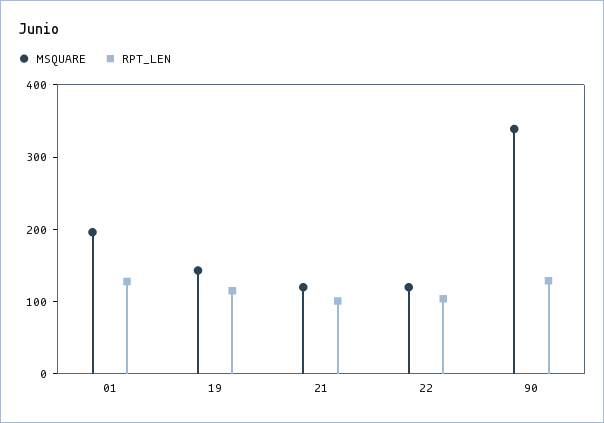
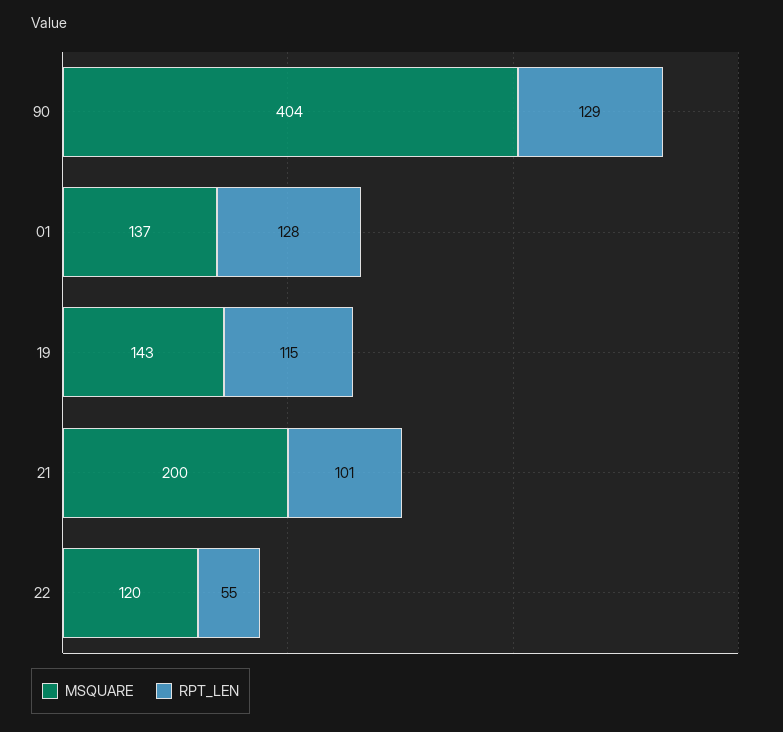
  {
    "MSQUARE": {
-     "01": 200,
+     "01": 137,
      "19": 143,
-     "21": 120,
+     "21": 200,
      "22": 120,
-     "90": 340
+     "90": 404
    },
    "RPT_LEN": {
      "01": 128,
      "19": 115,
      "21": 101,
-     "22": 100,
+     "22": 55,
      "90": 129
    }
  }

